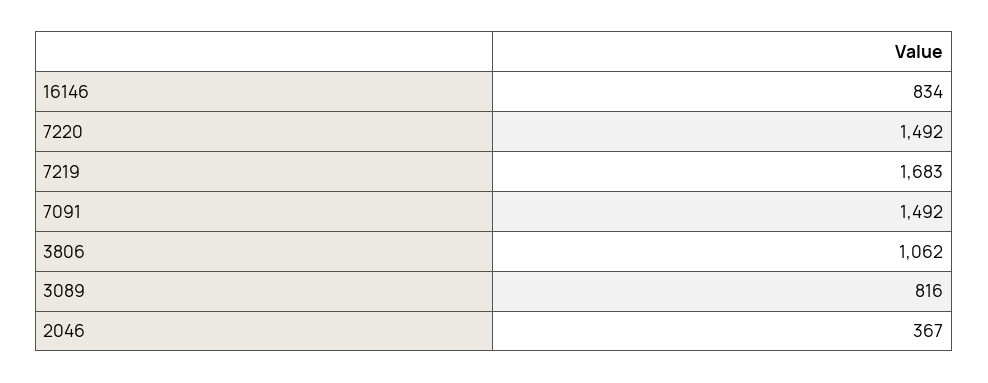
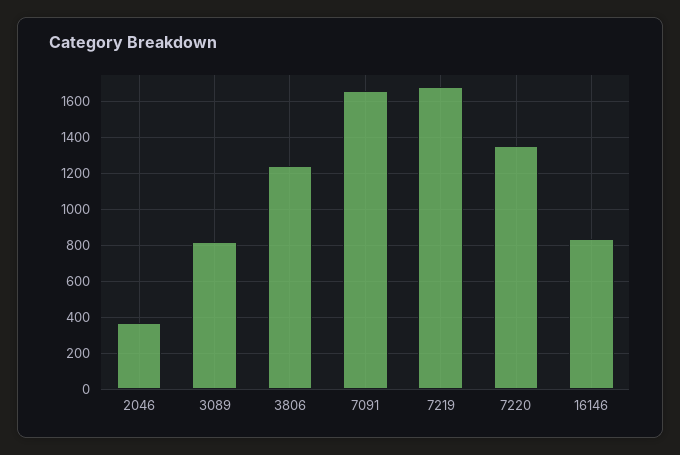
  {
    "16146": 834,
-   "7220": 1492,
+   "7220": 1350,
    "7219": 1683,
-   "7091": 1492,
+   "7091": 1650,
-   "3806": 1062,
+   "3806": 1250,
    "3089": 816,
    "2046": 367
  }

